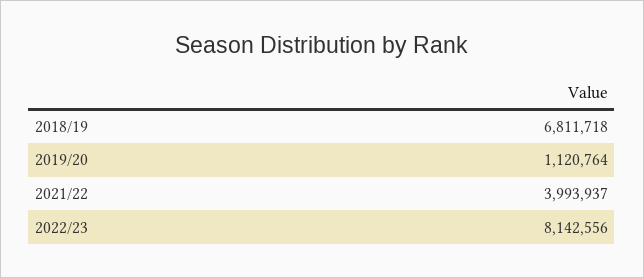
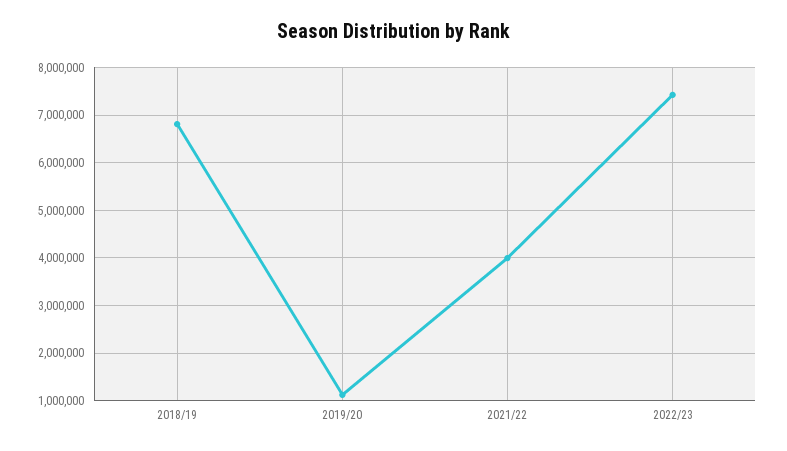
  {
    "2018/19": 6811718,
    "2019/20": 1120764,
    "2021/22": 3993937,
-   "2022/23": 8142556
+   "2022/23": 7400000
  }

